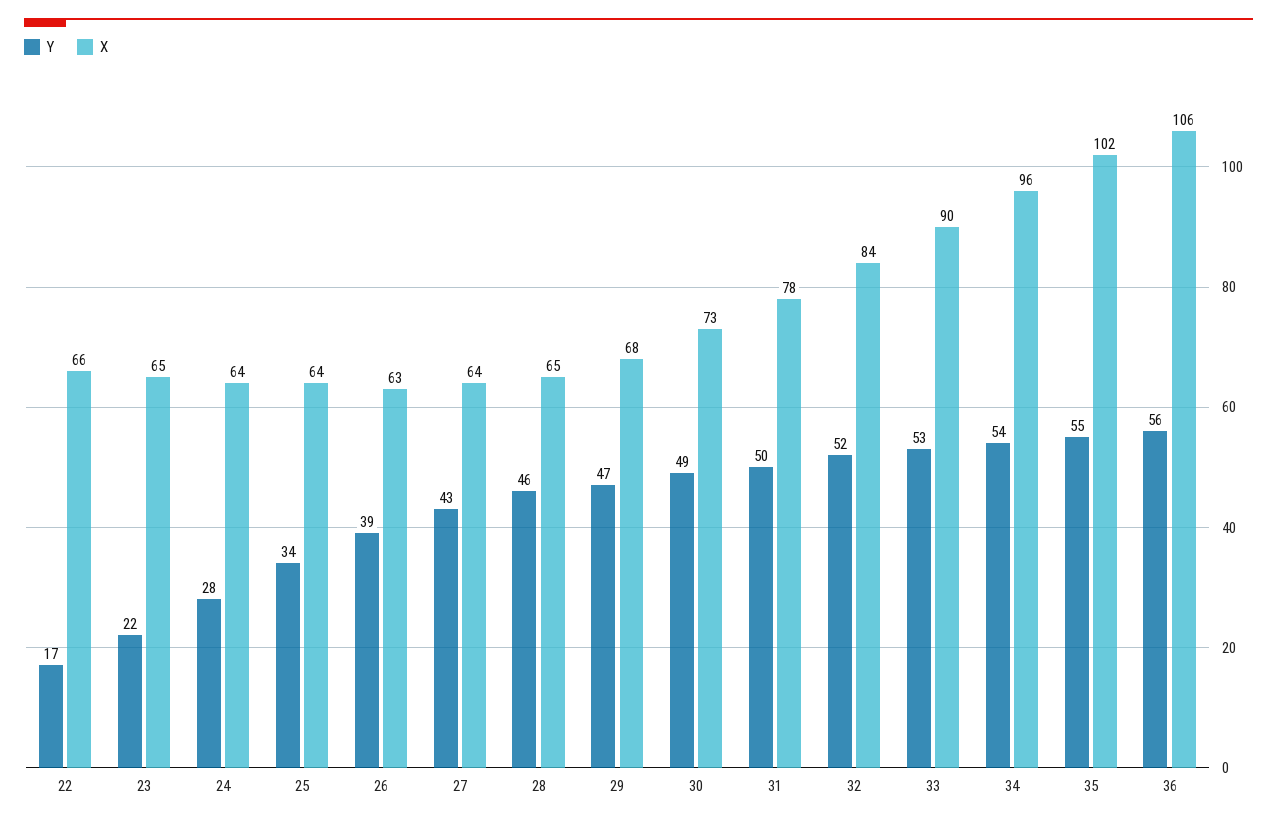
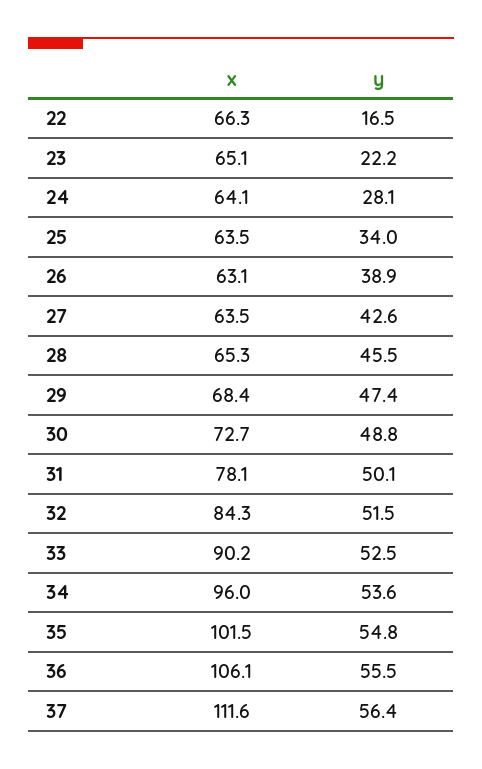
  {
    "Y": {
      "22": 16.5,
      "23": 22.2,
      "24": 28.1,
      "25": 34,
      "26": 38.9,
      "27": 42.6,
      "28": 45.5,
      "29": 47.4,
      "30": 48.8,
      "31": 50.1,
      "32": 51.5,
      "33": 52.5,
      "34": 53.6,
      "35": 54.8,
-     "36": 55.5
+     "36": 55.5,
+     "37": 56.4
    },
    "X": {
      "22": 66.3,
      "23": 65.1,
      "24": 64.1,
      "25": 63.5,
      "26": 63.1,
      "27": 63.5,
      "28": 65.3,
      "29": 68.4,
      "30": 72.7,
      "31": 78.1,
      "32": 84.3,
      "33": 90.2,
      "34": 96,
      "35": 101.5,
-     "36": 106.1
+     "36": 106.1,
+     "37": 111.6
    }
  }

